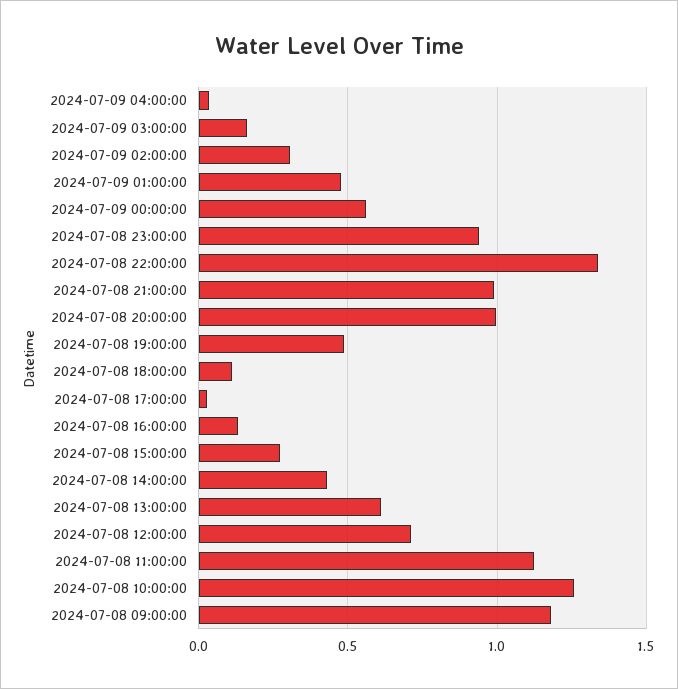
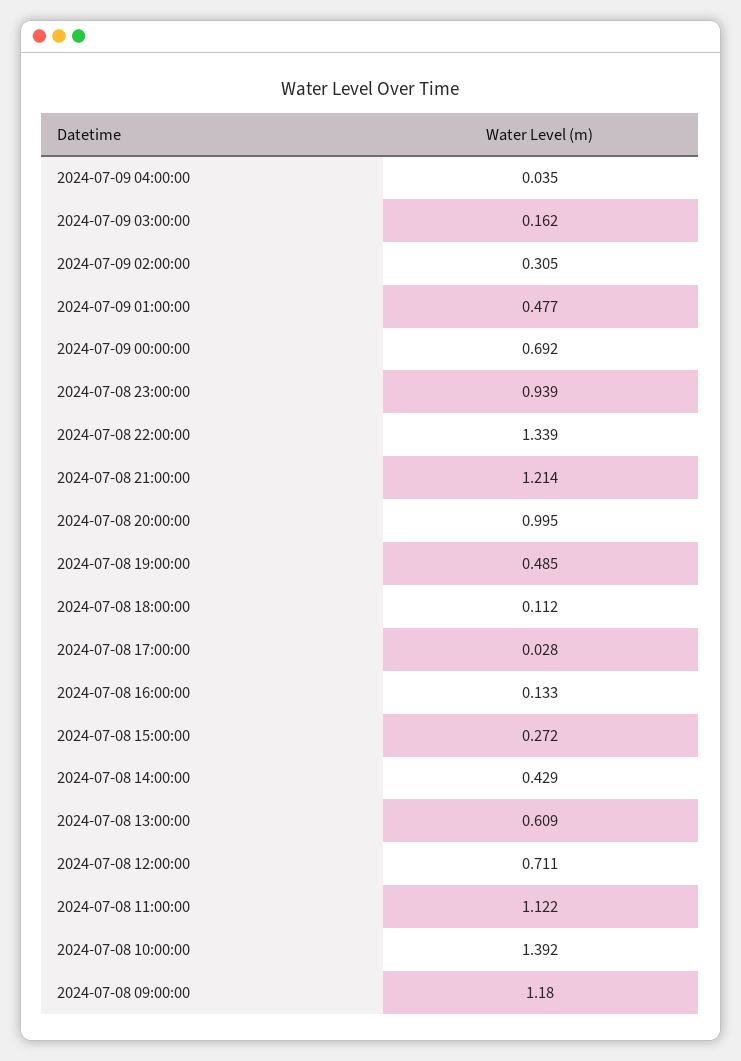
  {
    "2024-07-09 04:00:00": 0.035,
    "2024-07-09 03:00:00": 0.162,
    "2024-07-09 02:00:00": 0.305,
    "2024-07-09 01:00:00": 0.477,
-   "2024-07-09 00:00:00": 0.55,
+   "2024-07-09 00:00:00": 0.692,
    "2024-07-08 23:00:00": 0.939,
    "2024-07-08 22:00:00": 1.339,
-   "2024-07-08 21:00:00": 1,
+   "2024-07-08 21:00:00": 1.214,
    "2024-07-08 20:00:00": 0.995,
    "2024-07-08 19:00:00": 0.485,
    "2024-07-08 18:00:00": 0.112,
    "2024-07-08 17:00:00": 0.028,
    "2024-07-08 16:00:00": 0.133,
    "2024-07-08 15:00:00": 0.272,
    "2024-07-08 14:00:00": 0.429,
    "2024-07-08 13:00:00": 0.609,
    "2024-07-08 12:00:00": 0.711,
    "2024-07-08 11:00:00": 1.122,
-   "2024-07-08 10:00:00": 1.25,
+   "2024-07-08 10:00:00": 1.392,
    "2024-07-08 09:00:00": 1.18
  }

